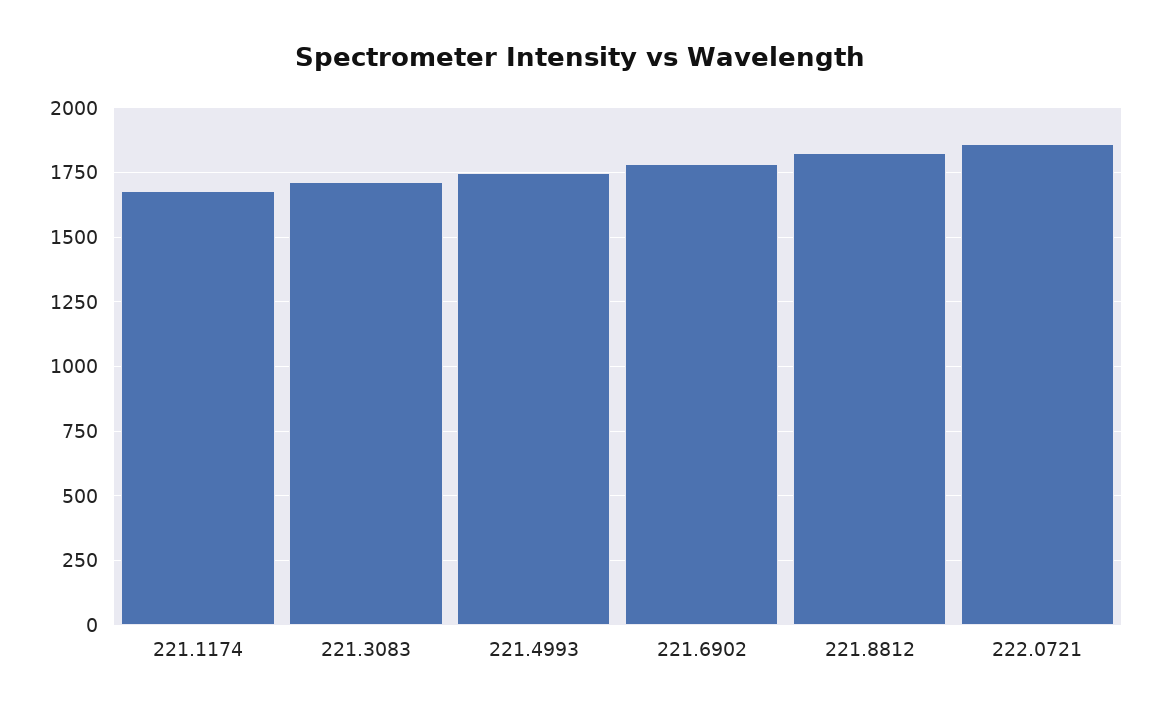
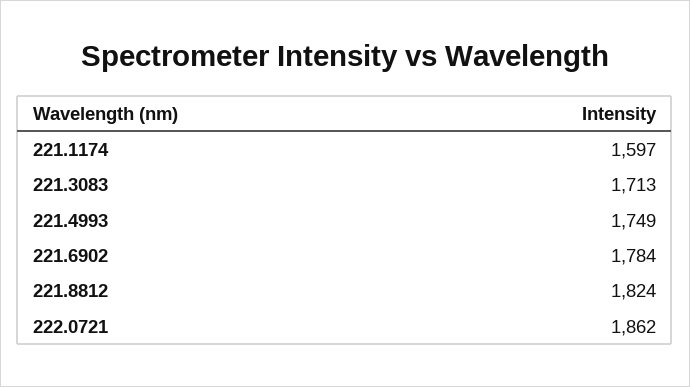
  {
-   "221.1174": 1675,
+   "221.1174": 1597,
    "221.3083": 1713,
    "221.4993": 1749,
    "221.6902": 1784,
    "221.8812": 1824,
    "222.0721": 1862
  }

